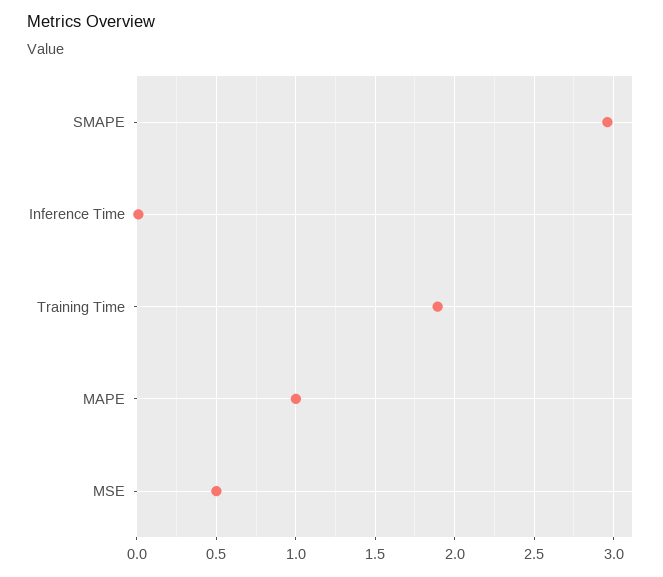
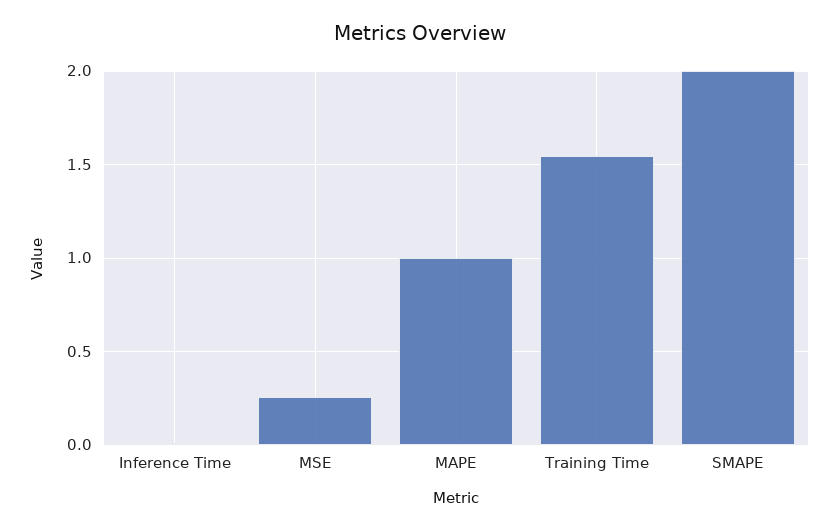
  {
-   "SMAPE": 2.95,
+   "SMAPE": 2,
    "Inference Time": 0,
-   "Training Time": 1.9,
+   "Training Time": 1.55,
    "MAPE": 1,
-   "MSE": 0.5
+   "MSE": 0.25
  }

